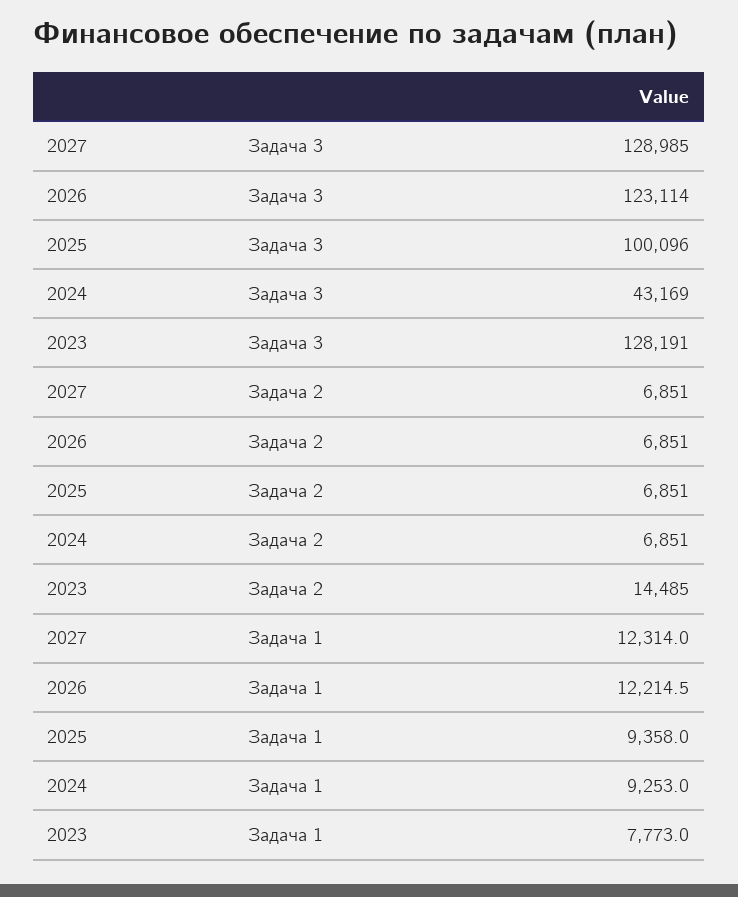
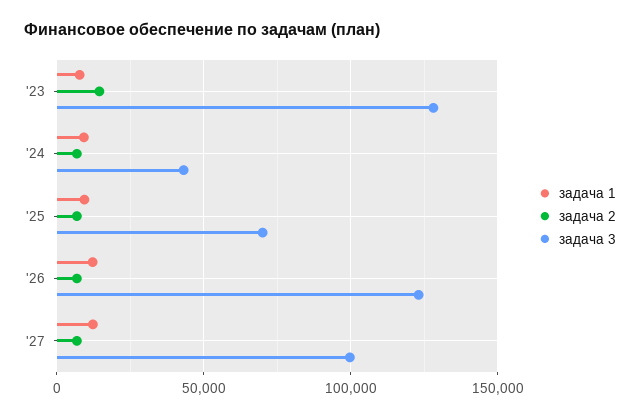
  {
    "Задача 3": {
-     "2027": 128985,
+     "2027": 100000,
      "2026": 123114,
-     "2025": 100096,
+     "2025": 70000,
      "2024": 43169,
      "2023": 128191
    },
    "Задача 2": {
      "2027": 6851,
      "2026": 6851,
      "2025": 6851,
      "2024": 6851,
      "2023": 14485
    },
    "Задача 1": {
      "2027": 12314,
      "2026": 12214.5,
      "2025": 9358,
      "2024": 9253,
      "2023": 7773
    }
  }

